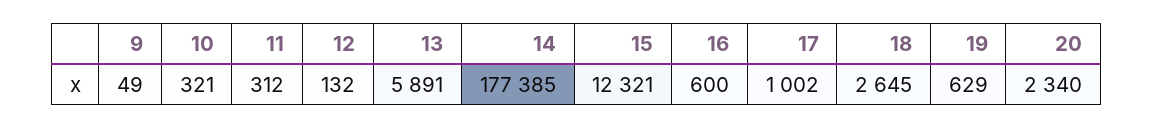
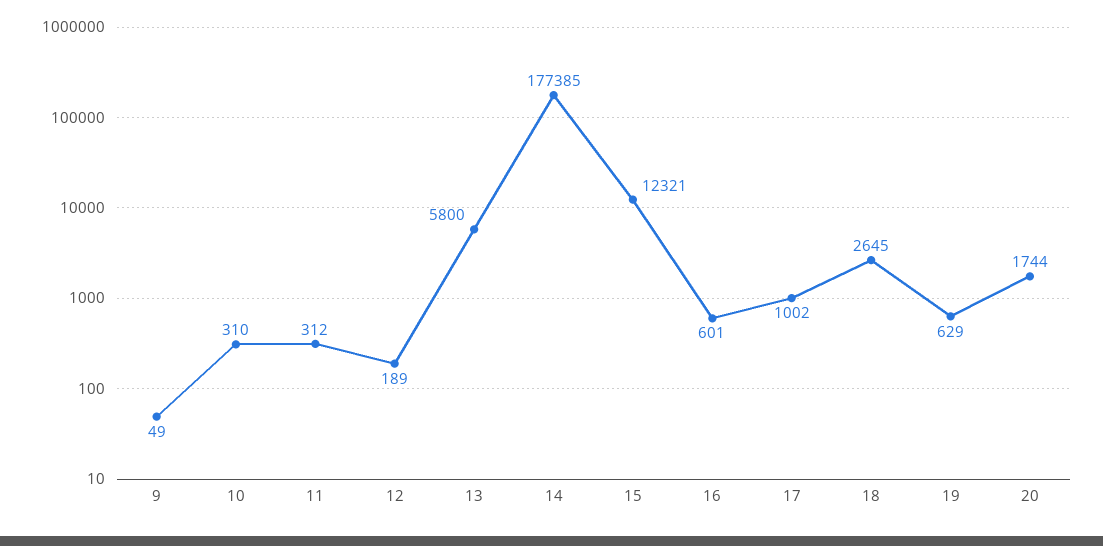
  {
    "9": 49,
-   "10": 321,
+   "10": 310,
    "11": 312,
-   "12": 132,
+   "12": 189,
-   "13": 5891,
+   "13": 5800,
    "14": 177385,
    "15": 12321,
-   "16": 600,
+   "16": 601,
    "17": 1002,
    "18": 2645,
    "19": 629,
-   "20": 2340
+   "20": 1744
  }

